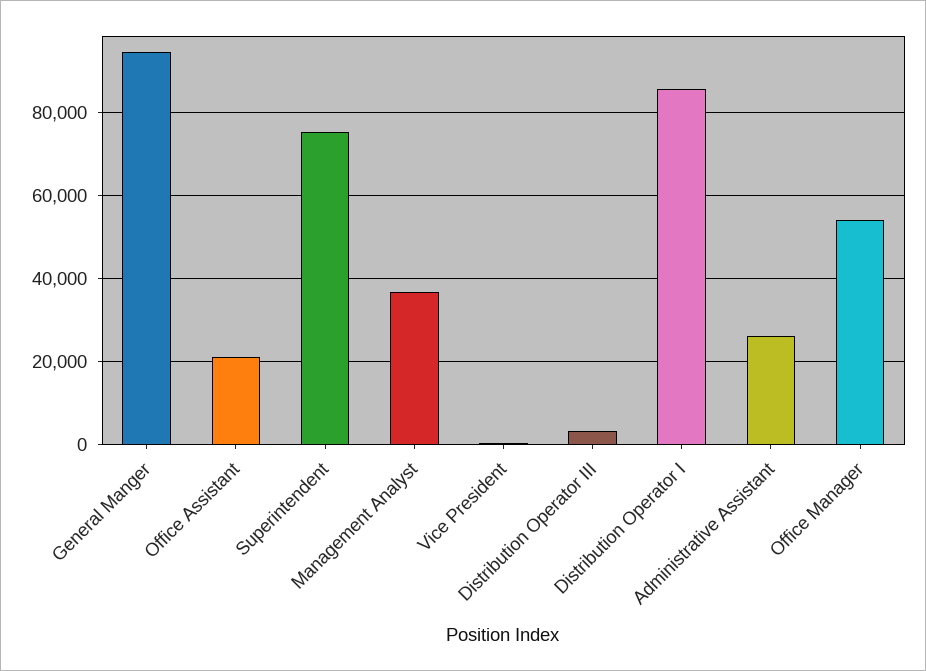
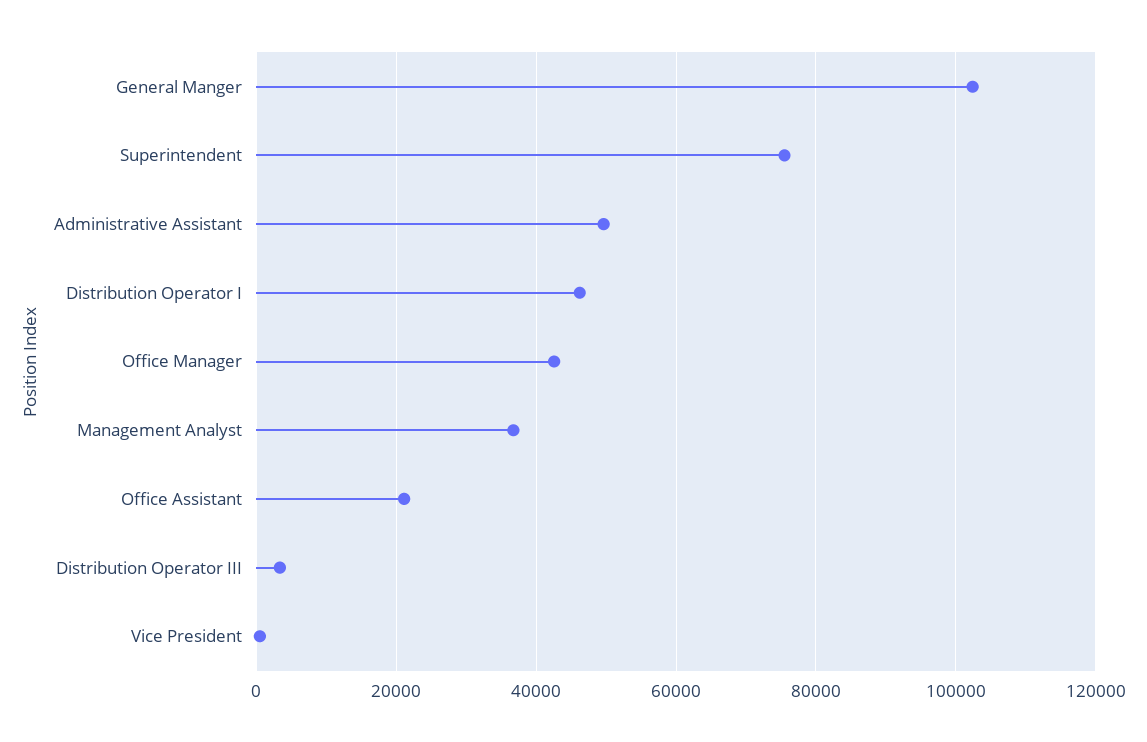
  {
-   "General Manger": 94000,
+   "General Manger": 102000,
    "Office Assistant": 22000,
    "Superintendent": 76000,
    "Management Analyst": 36000,
    "Vice President": 0,
    "Distribution Operator III": 4000,
-   "Distribution Operator I": 86000,
+   "Distribution Operator I": 46000,
-   "Administrative Assistant": 26000,
+   "Administrative Assistant": 50000,
-   "Office Manager": 54000
+   "Office Manager": 42000
  }

